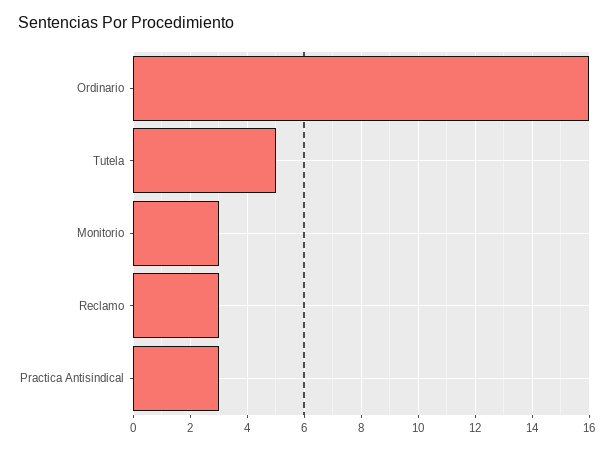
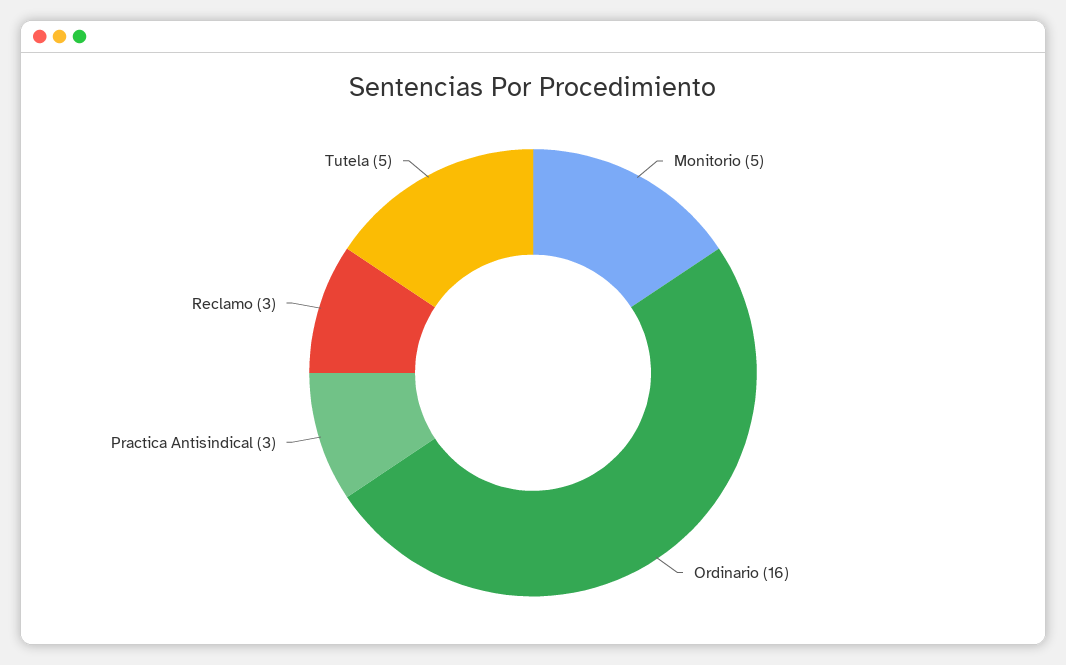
  {
    "Ordinario": 16,
    "Tutela": 5,
-   "Monitorio": 3,
+   "Monitorio": 5,
    "Reclamo": 3,
    "Practica Antisindical": 3
  }

